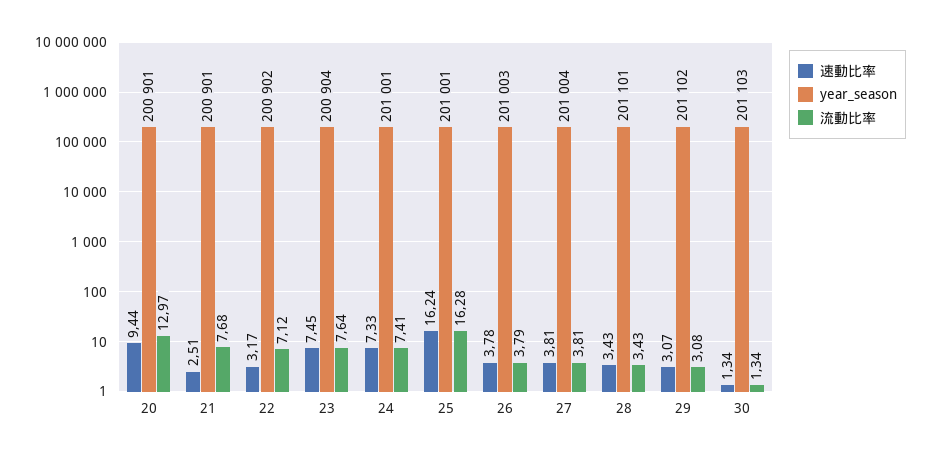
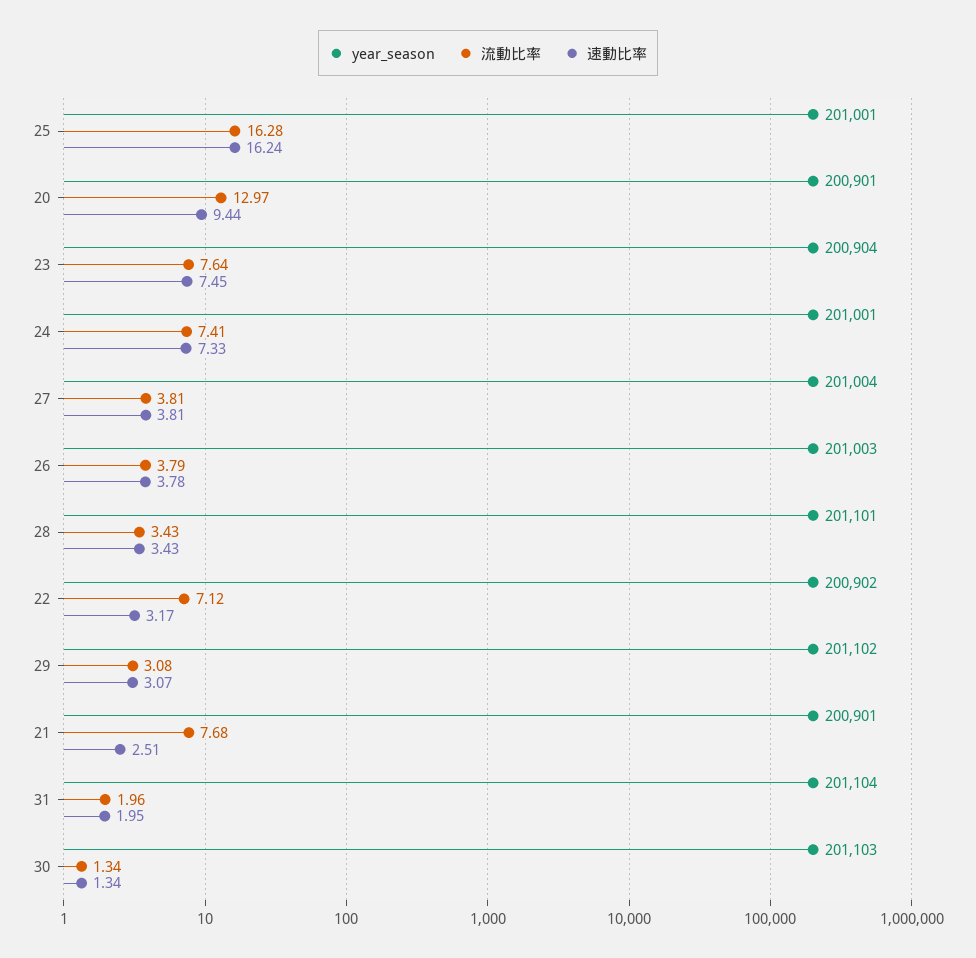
  {
    "速動比率": {
      "20": 9.44,
      "21": 2.51,
      "22": 3.17,
      "23": 7.45,
      "24": 7.33,
      "25": 16.24,
      "26": 3.78,
      "27": 3.81,
      "28": 3.43,
      "29": 3.07,
-     "30": 1.34
+     "30": 1.34,
+     "31": 1.95
    },
    "year_season": {
      "20": 200901,
      "21": 200901,
      "22": 200902,
      "23": 200904,
      "24": 201001,
      "25": 201001,
      "26": 201003,
      "27": 201004,
      "28": 201101,
      "29": 201102,
-     "30": 201103
+     "30": 201103,
+     "31": 201104
    },
    "流動比率": {
      "20": 12.97,
      "21": 7.68,
      "22": 7.12,
      "23": 7.64,
      "24": 7.41,
      "25": 16.28,
      "26": 3.79,
      "27": 3.81,
      "28": 3.43,
      "29": 3.08,
-     "30": 1.34
+     "30": 1.34,
+     "31": 1.96
    }
  }

